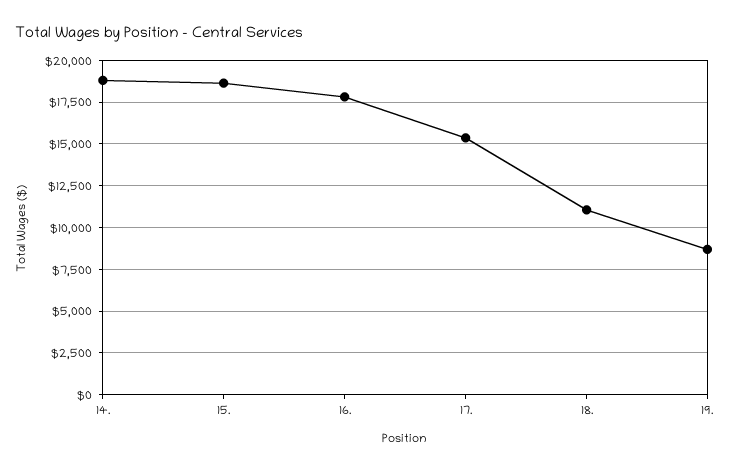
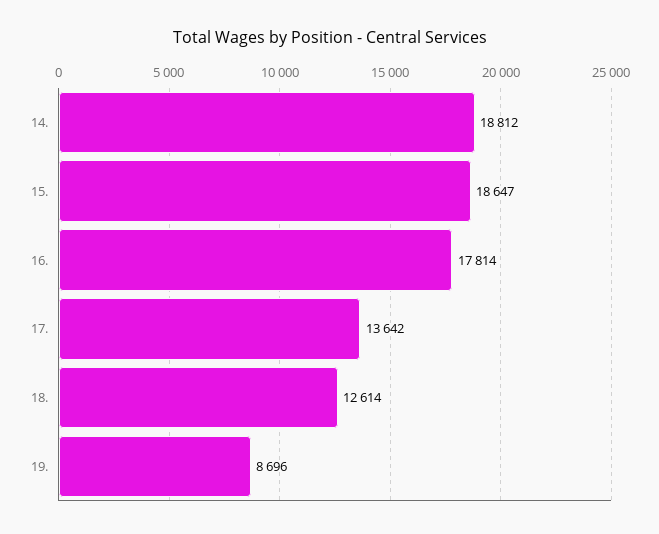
  {
    "14.": 18812,
    "15.": 18647,
    "16.": 17814,
-   "17.": 15500,
+   "17.": 13642,
-   "18.": 11000,
+   "18.": 12614,
    "19.": 8696
  }

